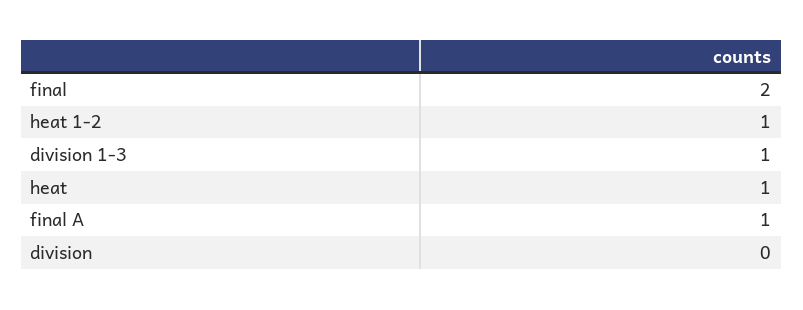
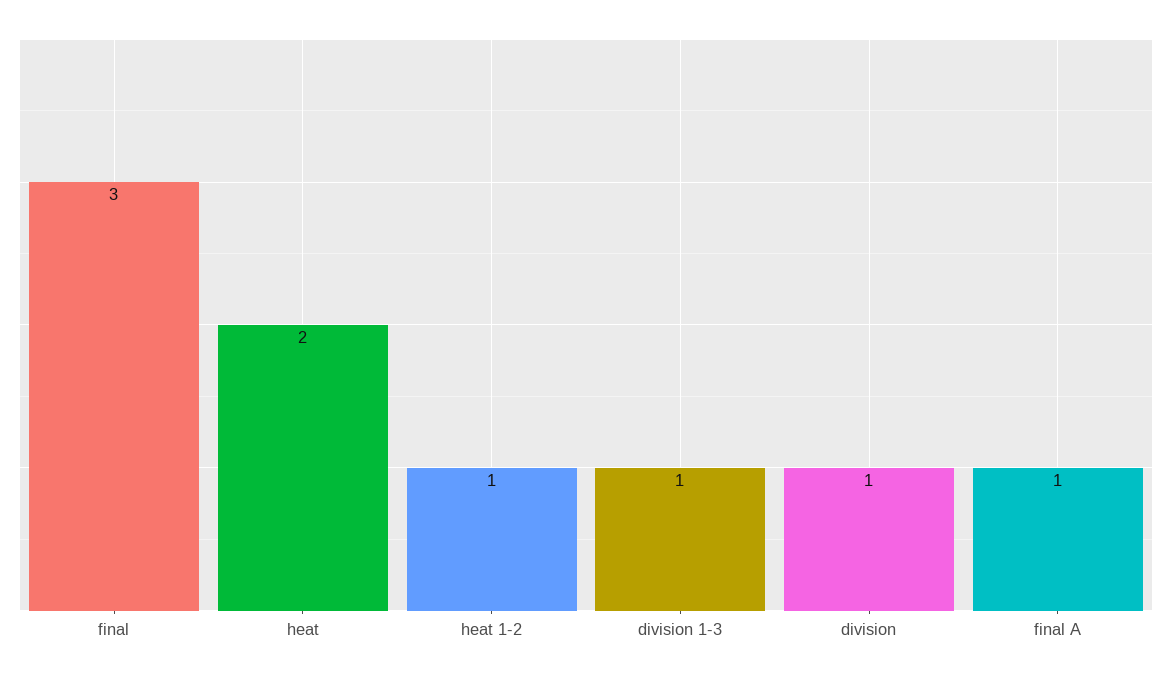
  {
-   "final": 2,
+   "final": 3,
    "heat 1-2": 1,
    "division 1-3": 1,
-   "heat": 1,
+   "heat": 2,
    "final A": 1,
-   "division": 0
+   "division": 1
  }

